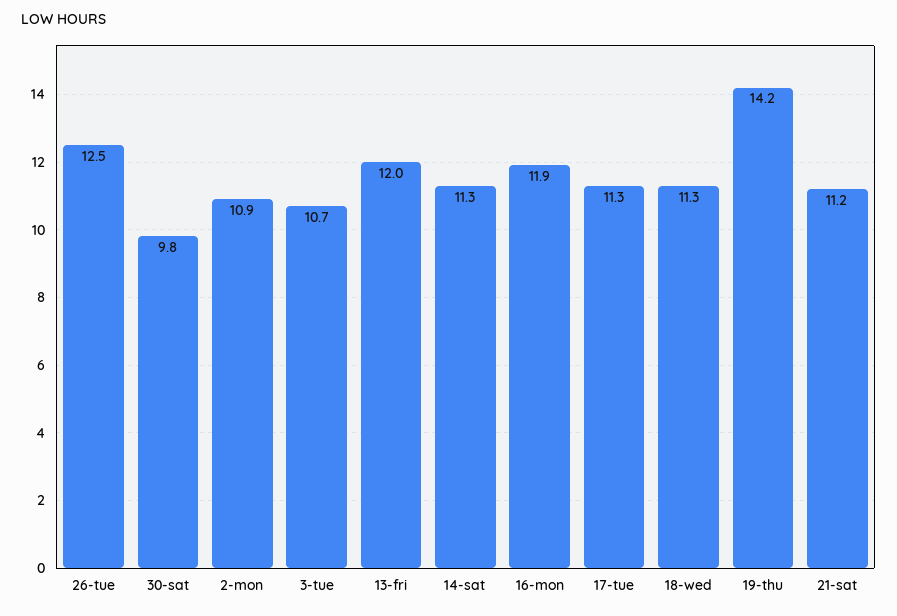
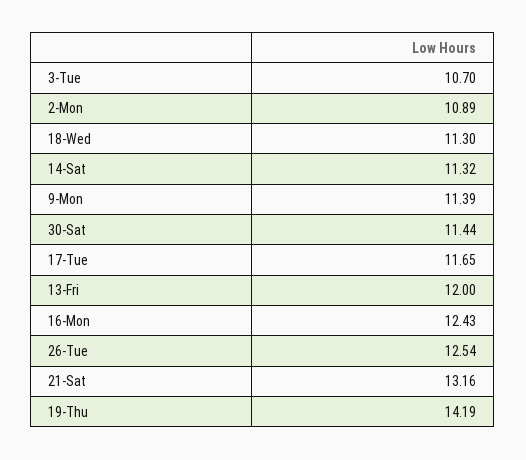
  {
    "26-tue": 12.54,
-   "30-sat": 9.8,
+   "30-sat": 11.44,
    "2-mon": 10.89,
    "3-tue": 10.7,
    "13-fri": 12,
    "14-sat": 11.32,
-   "16-mon": 11.9,
+   "16-mon": 12.43,
-   "17-tue": 11.3,
+   "17-tue": 11.65,
    "18-wed": 11.3,
    "19-thu": 14.19,
-   "21-sat": 11.2
+   "21-sat": 13.16,
+   "9-Mon": 11.39
  }

